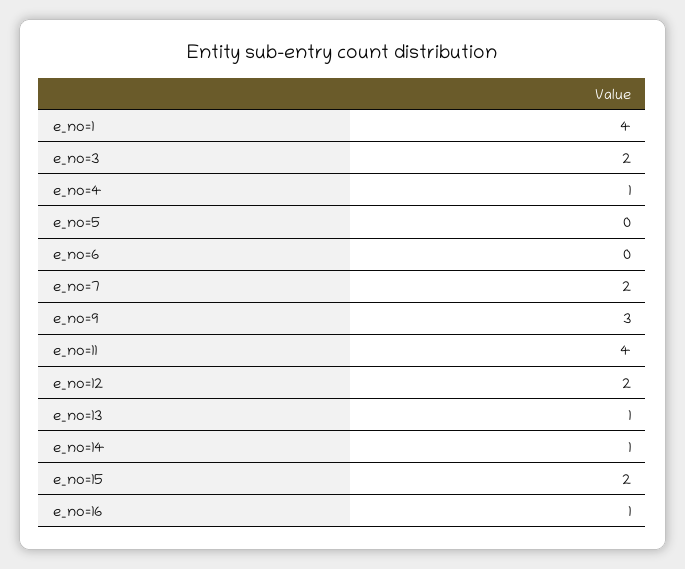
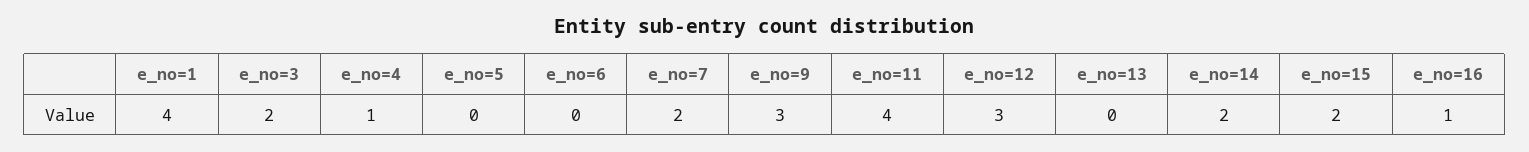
  {
    "e_no=1": 4,
    "e_no=3": 2,
    "e_no=4": 1,
    "e_no=5": 0,
    "e_no=6": 0,
    "e_no=7": 2,
    "e_no=9": 3,
    "e_no=11": 4,
-   "e_no=12": 2,
+   "e_no=12": 3,
-   "e_no=13": 1,
+   "e_no=13": 0,
-   "e_no=14": 1,
+   "e_no=14": 2,
    "e_no=15": 2,
    "e_no=16": 1
  }

